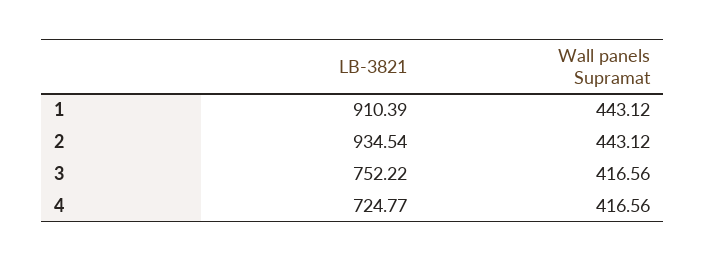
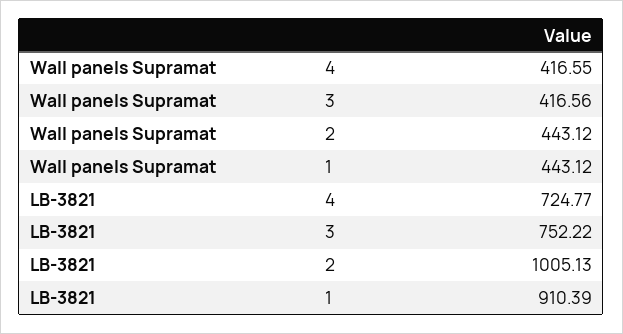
  {
    "LB-3821": {
      "1": 910.39,
-     "2": 934.54,
+     "2": 1005.13,
      "3": 752.22,
      "4": 724.77
    },
    "Wall panels Supramat": {
      "1": 443.12,
      "2": 443.12,
      "3": 416.56,
-     "4": 416.56
+     "4": 416.55
    }
  }

